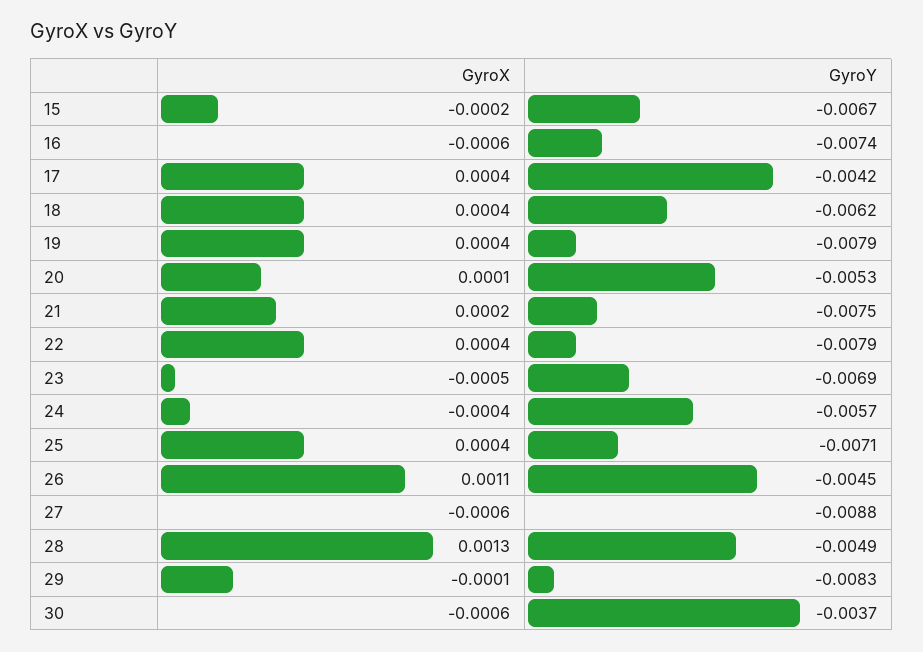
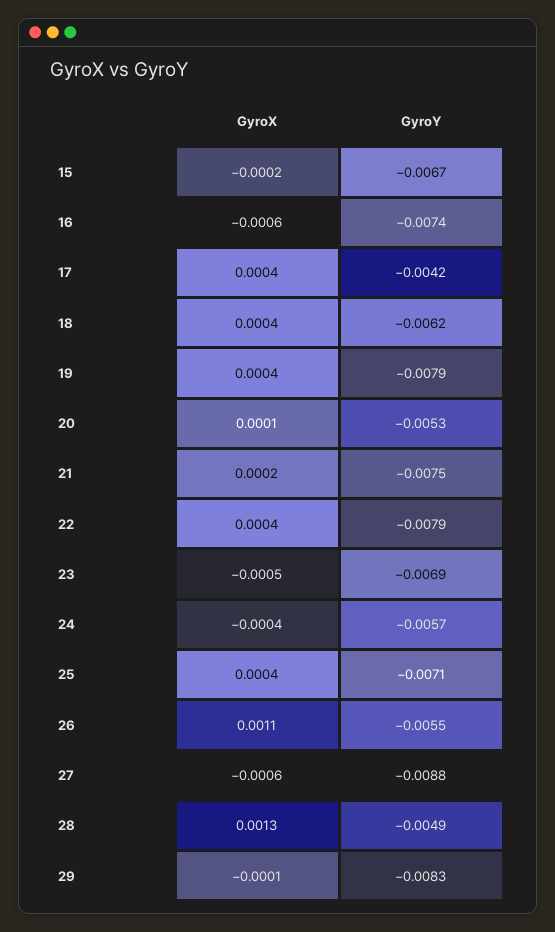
  {
    "GyroX": {
      "15": -0.0002,
      "16": -0.0006,
      "17": 0.0004,
      "18": 0.0004,
      "19": 0.0004,
      "20": 0.0001,
      "21": 0.0002,
      "22": 0.0004,
      "23": -0.0005,
      "24": -0.0004,
      "25": 0.0004,
      "26": 0.0011,
      "27": -0.0006,
      "28": 0.0013,
-     "29": -0.0001,
+     "29": -0.0001
-     "30": -0.0006
    },
    "GyroY": {
      "15": -0.0067,
      "16": -0.0074,
      "17": -0.0042,
      "18": -0.0062,
      "19": -0.0079,
      "20": -0.0053,
      "21": -0.0075,
      "22": -0.0079,
      "23": -0.0069,
      "24": -0.0057,
      "25": -0.0071,
-     "26": -0.0045,
+     "26": -0.0055,
      "27": -0.0088,
      "28": -0.0049,
-     "29": -0.0083,
+     "29": -0.0083
-     "30": -0.0037
    }
  }

